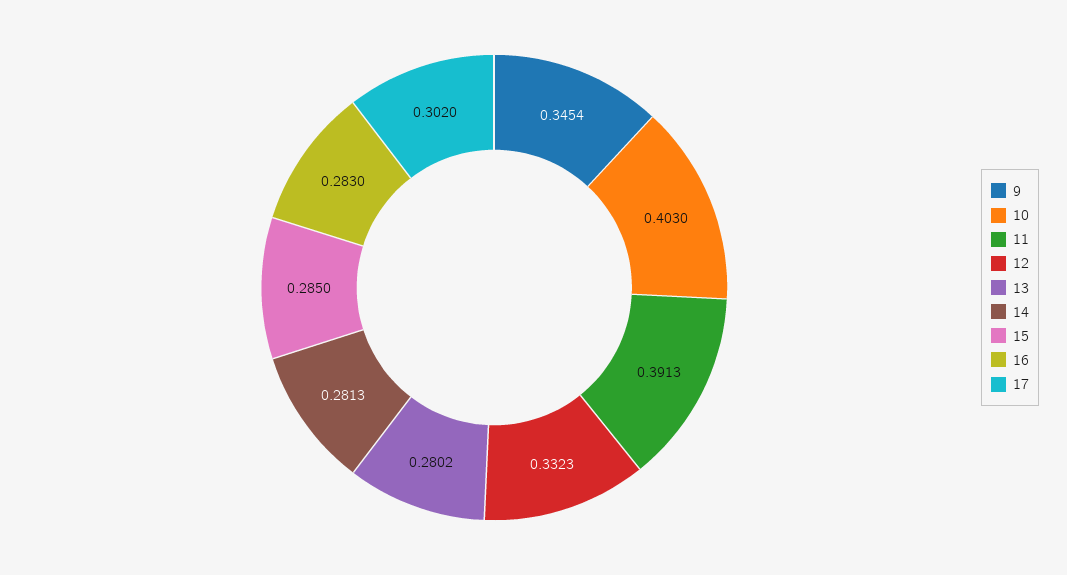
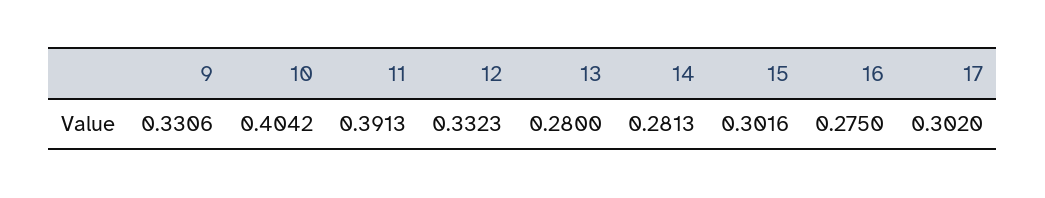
  {
-   "9": 0.3454,
+   "9": 0.3306,
-   "10": 0.403,
+   "10": 0.4042,
    "11": 0.3913,
    "12": 0.3323,
-   "13": 0.2802,
+   "13": 0.28,
    "14": 0.2813,
-   "15": 0.285,
+   "15": 0.3016,
-   "16": 0.283,
+   "16": 0.275,
    "17": 0.302
  }

